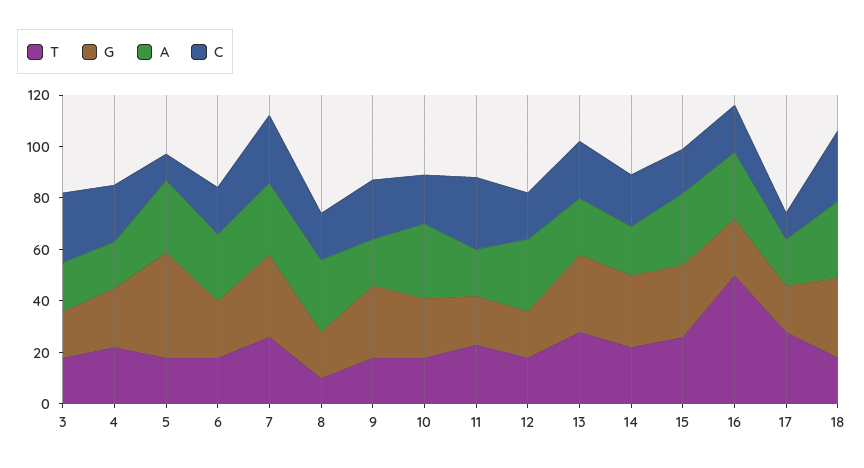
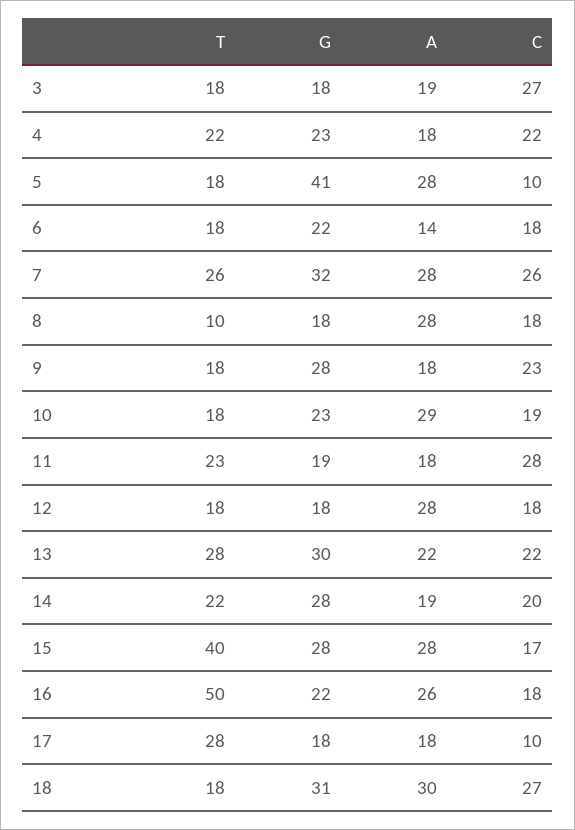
  {
    "T": {
      "3": 18,
      "4": 22,
      "5": 18,
      "6": 18,
      "7": 26,
      "8": 10,
      "9": 18,
      "10": 18,
      "11": 23,
      "12": 18,
      "13": 28,
      "14": 22,
-     "15": 25,
+     "15": 40,
      "16": 50,
      "17": 28,
      "18": 18
    },
    "G": {
      "3": 18,
      "4": 23,
      "5": 41,
      "6": 22,
      "7": 32,
      "8": 18,
      "9": 28,
      "10": 23,
      "11": 19,
      "12": 18,
      "13": 30,
      "14": 28,
      "15": 28,
      "16": 22,
      "17": 18,
      "18": 31
    },
    "A": {
      "3": 19,
      "4": 18,
      "5": 28,
-     "6": 25,
+     "6": 14,
      "7": 28,
      "8": 28,
      "9": 18,
      "10": 29,
      "11": 18,
      "12": 28,
      "13": 22,
      "14": 19,
      "15": 28,
      "16": 26,
      "17": 18,
      "18": 30
    },
    "C": {
      "3": 27,
      "4": 22,
      "5": 10,
      "6": 18,
      "7": 26,
      "8": 18,
      "9": 23,
      "10": 19,
      "11": 28,
      "12": 18,
      "13": 22,
      "14": 20,
      "15": 17,
      "16": 18,
      "17": 10,
      "18": 27
    }
  }

